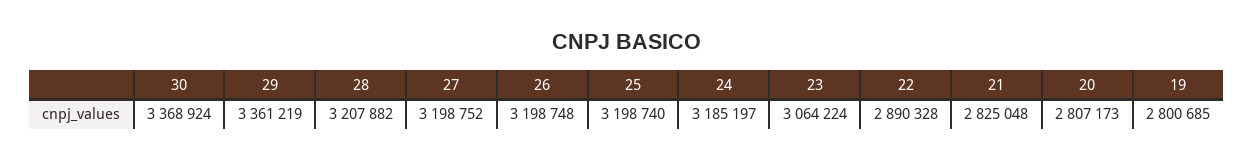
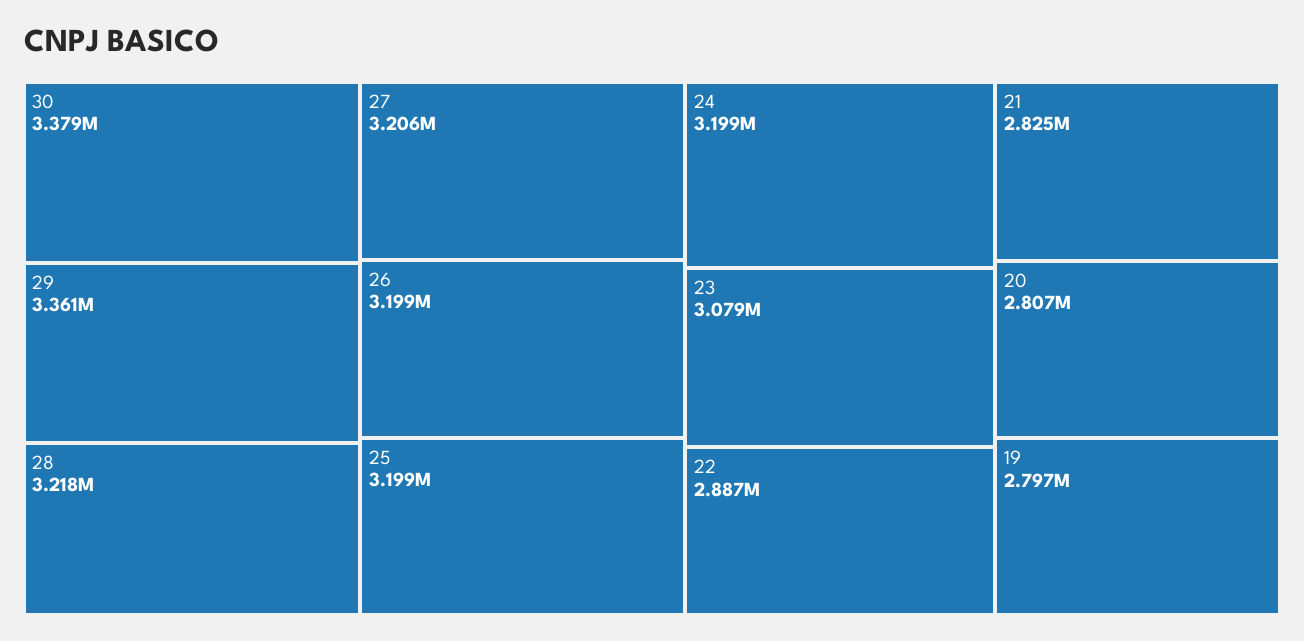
  {
-   "30": 3368924,
+   "30": 3379000,
    "29": 3361219,
-   "28": 3207882,
+   "28": 3218000,
-   "27": 3198752,
+   "27": 3206000,
    "26": 3198748,
    "25": 3198740,
-   "24": 3185197,
+   "24": 3199000,
-   "23": 3064224,
+   "23": 3079000,
-   "22": 2890328,
+   "22": 2887000,
    "21": 2825048,
    "20": 2807173,
-   "19": 2800685
+   "19": 2797000
  }

